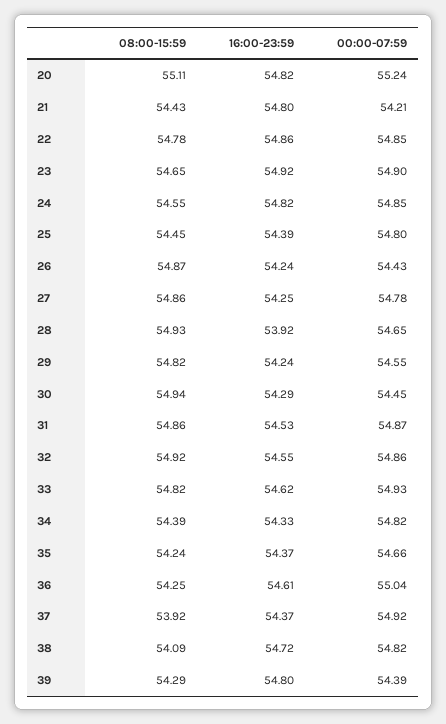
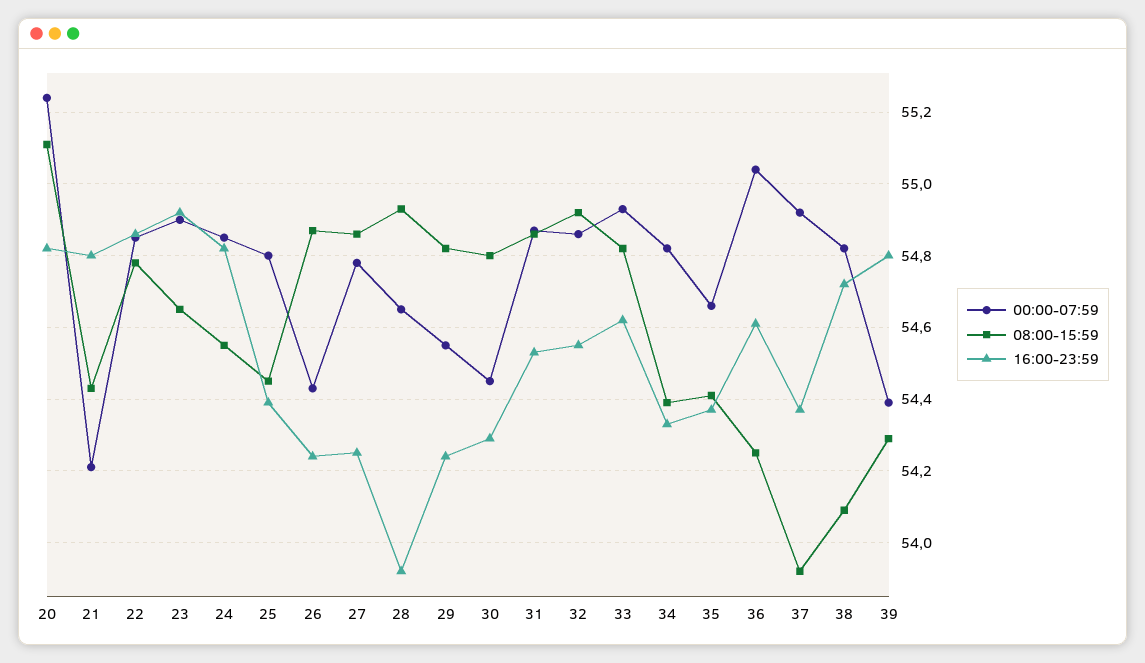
  {
    "08:00-15:59": {
      "20": 55.11,
      "21": 54.43,
      "22": 54.78,
      "23": 54.65,
      "24": 54.55,
      "25": 54.45,
      "26": 54.87,
      "27": 54.86,
      "28": 54.93,
      "29": 54.82,
-     "30": 54.94,
+     "30": 54.8,
      "31": 54.86,
      "32": 54.92,
      "33": 54.82,
      "34": 54.39,
-     "35": 54.24,
+     "35": 54.4,
      "36": 54.25,
      "37": 53.92,
      "38": 54.09,
      "39": 54.29
    },
    "16:00-23:59": {
      "20": 54.82,
      "21": 54.8,
      "22": 54.86,
      "23": 54.92,
      "24": 54.82,
      "25": 54.39,
      "26": 54.24,
      "27": 54.25,
      "28": 53.92,
      "29": 54.24,
      "30": 54.29,
      "31": 54.53,
      "32": 54.55,
      "33": 54.62,
      "34": 54.33,
      "35": 54.37,
      "36": 54.61,
      "37": 54.37,
      "38": 54.72,
      "39": 54.8
    },
    "00:00-07:59": {
      "20": 55.24,
      "21": 54.21,
      "22": 54.85,
      "23": 54.9,
      "24": 54.85,
      "25": 54.8,
      "26": 54.43,
      "27": 54.78,
      "28": 54.65,
      "29": 54.55,
      "30": 54.45,
      "31": 54.87,
      "32": 54.86,
      "33": 54.93,
      "34": 54.82,
      "35": 54.66,
      "36": 55.04,
      "37": 54.92,
      "38": 54.82,
      "39": 54.39
    }
  }

